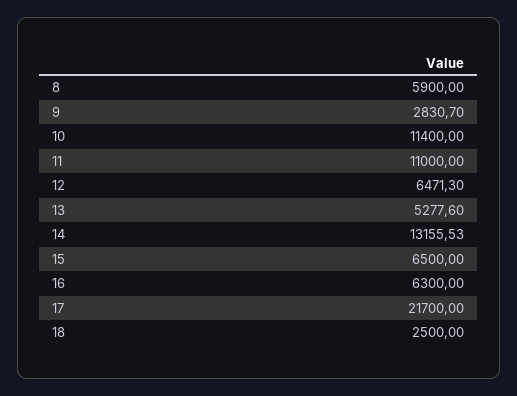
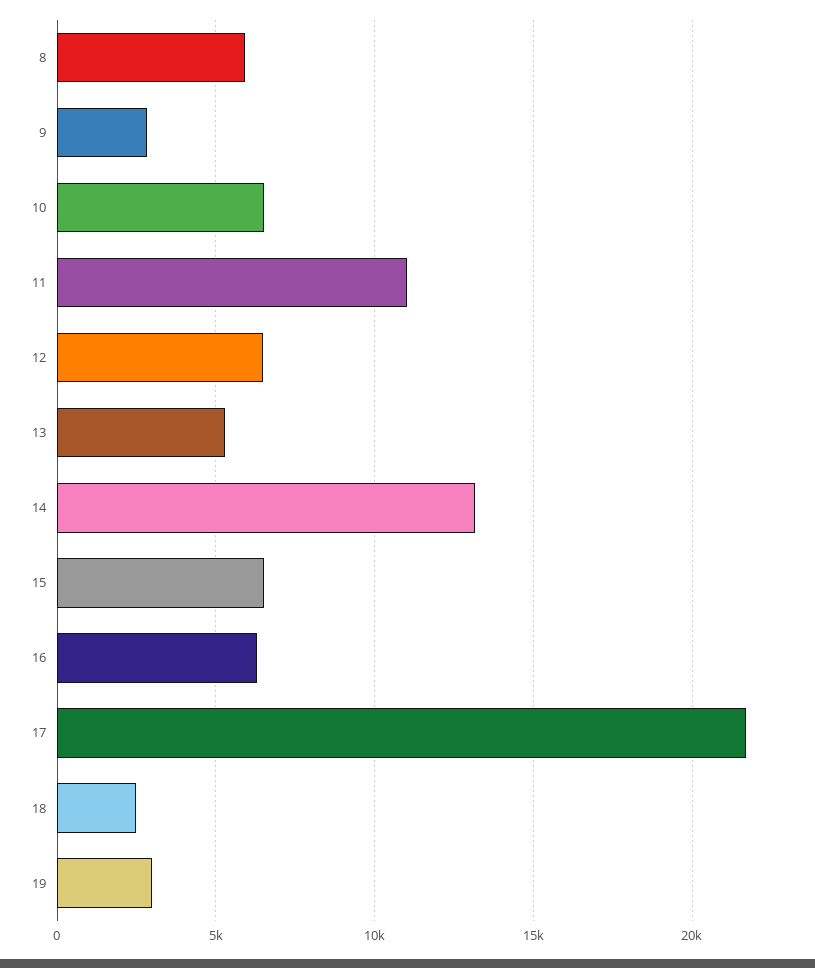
  {
    "8": 5900,
    "9": 2830.7,
-   "10": 11400,
+   "10": 6500,
    "11": 11000,
    "12": 6471.3,
    "13": 5277.6,
    "14": 13155.53,
    "15": 6500,
    "16": 6300,
    "17": 21700,
-   "18": 2500
+   "18": 2500,
+   "19": 3000
  }

